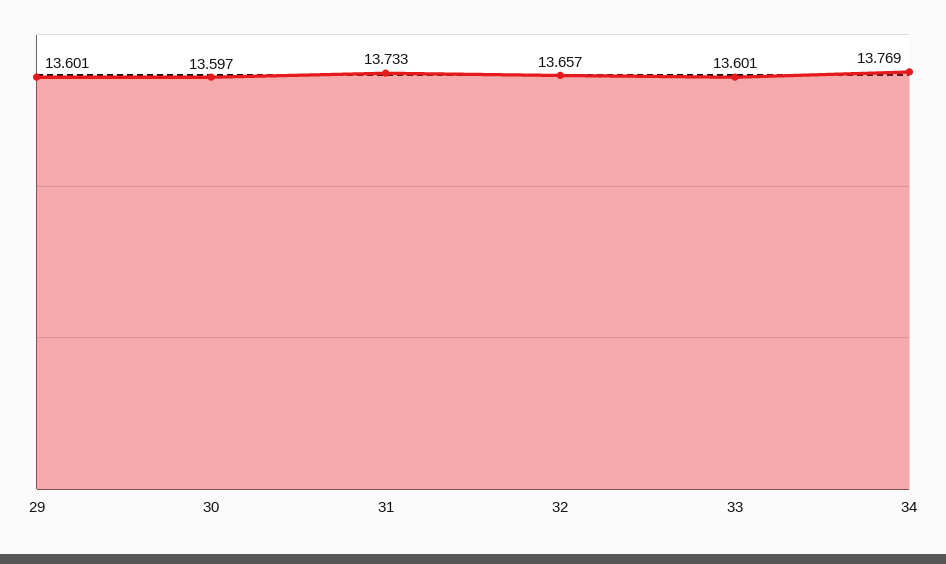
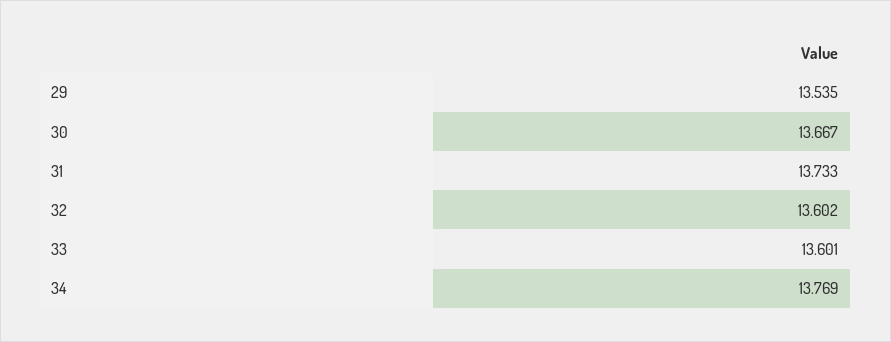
  {
-   "29": 13.601,
+   "29": 13.535,
-   "30": 13.597,
+   "30": 13.667,
    "31": 13.733,
-   "32": 13.657,
+   "32": 13.602,
    "33": 13.601,
    "34": 13.769
  }

